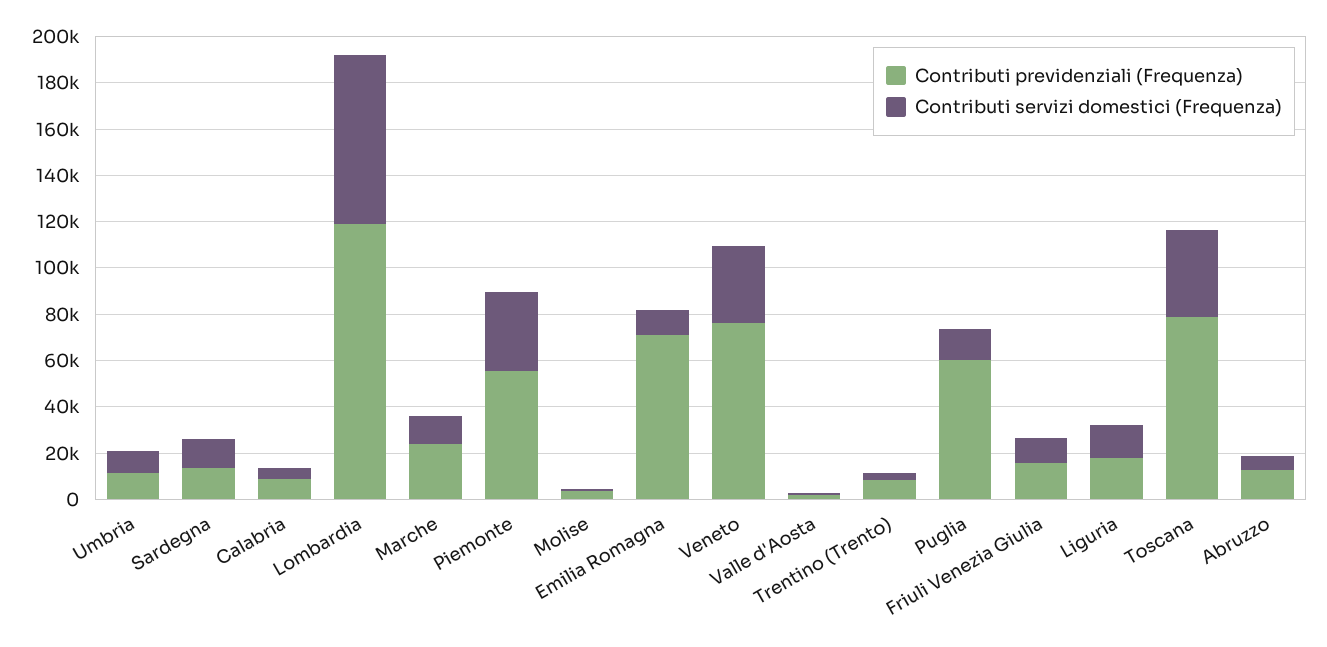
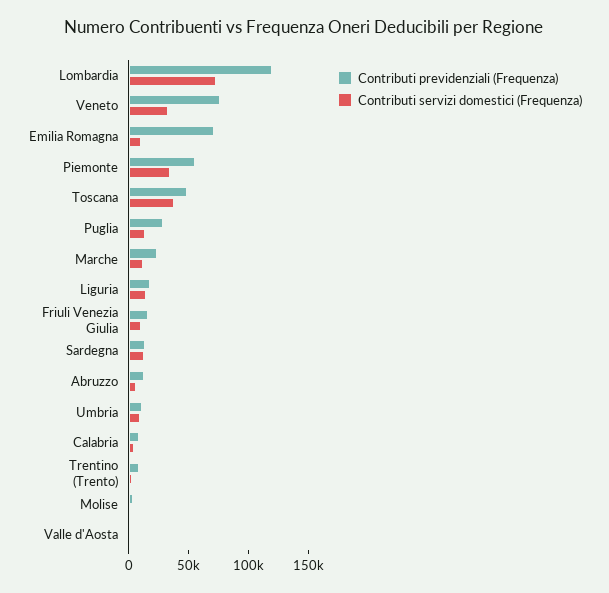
  {
    "Contributi previdenziali (Frequenza)": {
      "Umbria": 10000,
      "Sardegna": 15000,
      "Calabria": 10000,
      "Lombardia": 120000,
      "Marche": 25000,
      "Piemonte": 55000,
      "Molise": 5000,
      "Emilia Romagna": 70000,
      "Veneto": 75000,
      "Valle d'Aosta": 0,
      "Trentino (Trento)": 10000,
-     "Puglia": 60000,
+     "Puglia": 30000,
      "Friuli Venezia Giulia": 15000,
      "Liguria": 20000,
-     "Toscana": 80000,
+     "Toscana": 50000,
      "Abruzzo": 15000
    },
    "Contributi servizi domestici (Frequenza)": {
      "Umbria": 10000,
      "Sardegna": 15000,
      "Calabria": 5000,
      "Lombardia": 75000,
      "Marche": 10000,
      "Piemonte": 35000,
      "Molise": 0,
      "Emilia Romagna": 10000,
      "Veneto": 35000,
      "Valle d'Aosta": 0,
      "Trentino (Trento)": 5000,
      "Puglia": 15000,
      "Friuli Venezia Giulia": 10000,
      "Liguria": 15000,
      "Toscana": 40000,
      "Abruzzo": 5000
    }
  }

